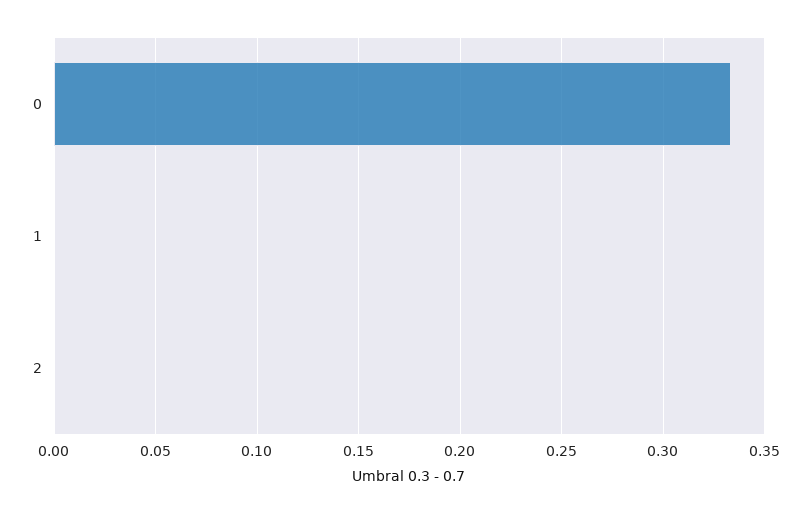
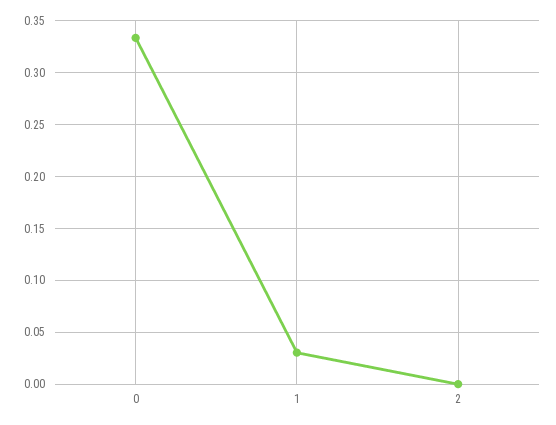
  {
    "0": 0.335,
-   "1": 0,
+   "1": 0.03,
    "2": 0
  }

